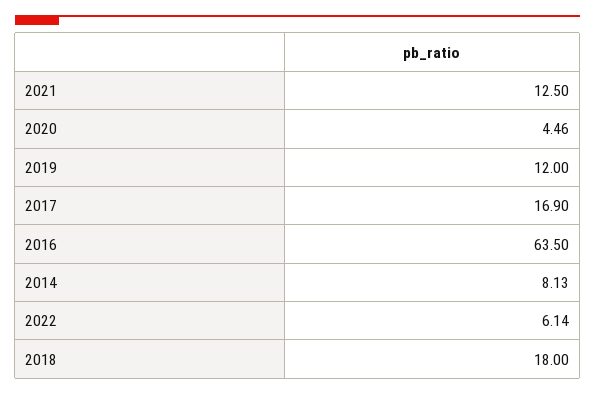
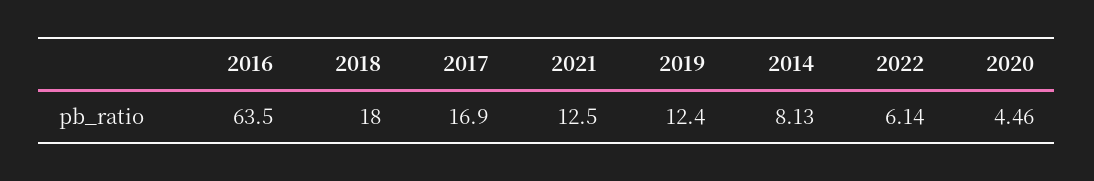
  {
    "2021": 12.5,
    "2020": 4.46,
-   "2019": 12,
+   "2019": 12.4,
    "2017": 16.9,
    "2016": 63.5,
    "2014": 8.13,
    "2022": 6.14,
    "2018": 18
  }

